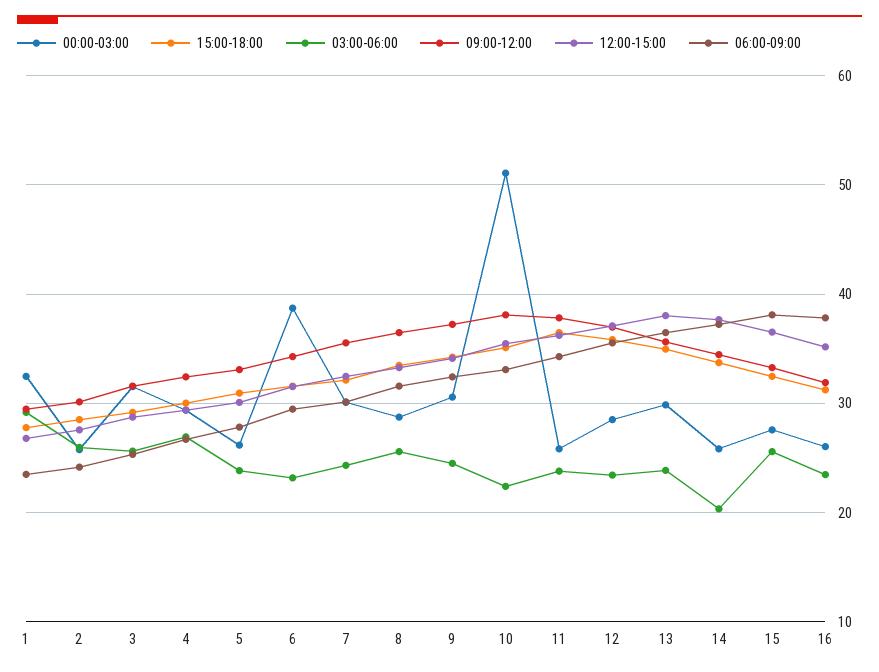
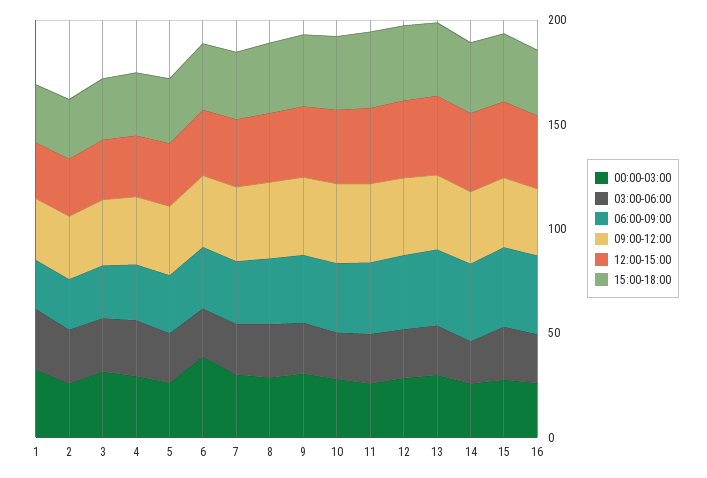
  {
    "00:00-03:00": {
      "1": 32,
      "2": 26,
      "3": 32,
      "4": 29,
      "5": 26,
      "6": 39,
      "7": 30,
      "8": 29,
      "9": 31,
-     "10": 51,
+     "10": 30,
      "11": 26,
      "12": 29,
      "13": 30,
      "14": 26,
      "15": 28,
      "16": 26
    },
    "15:00-18:00": {
      "1": 28,
      "2": 29,
      "3": 29,
      "4": 30,
      "5": 31,
      "6": 32,
      "7": 32,
      "8": 33,
      "9": 34,
      "10": 35,
      "11": 36,
      "12": 36,
      "13": 35,
      "14": 34,
      "15": 32,
      "16": 31
    },
    "03:00-06:00": {
      "1": 29,
      "2": 26,
      "3": 26,
      "4": 27,
      "5": 24,
      "6": 23,
      "7": 24,
      "8": 26,
      "9": 25,
      "10": 22,
      "11": 24,
      "12": 23,
      "13": 24,
      "14": 20,
      "15": 26,
      "16": 23
    },
    "09:00-12:00": {
      "1": 29,
      "2": 30,
      "3": 32,
      "4": 32,
      "5": 33,
      "6": 34,
      "7": 36,
      "8": 36,
      "9": 37,
      "10": 38,
      "11": 38,
      "12": 37,
      "13": 36,
      "14": 34,
      "15": 33,
      "16": 32
    },
    "12:00-15:00": {
      "1": 27,
      "2": 28,
      "3": 29,
      "4": 29,
      "5": 30,
      "6": 32,
      "7": 32,
      "8": 33,
      "9": 34,
      "10": 35,
      "11": 36,
      "12": 37,
      "13": 38,
      "14": 38,
      "15": 37,
      "16": 35
    },
    "06:00-09:00": {
      "1": 24,
      "2": 24,
      "3": 25,
      "4": 27,
      "5": 28,
      "6": 29,
      "7": 30,
      "8": 32,
      "9": 32,
      "10": 33,
      "11": 34,
      "12": 36,
      "13": 36,
      "14": 37,
      "15": 38,
      "16": 38
    }
  }

